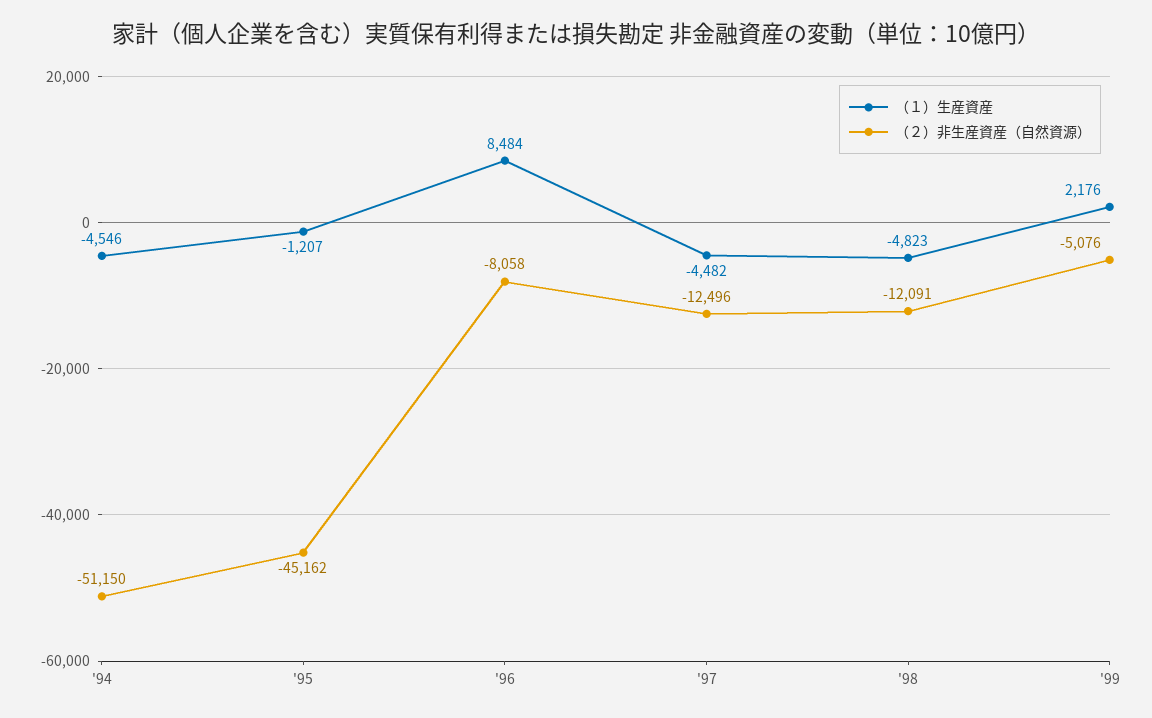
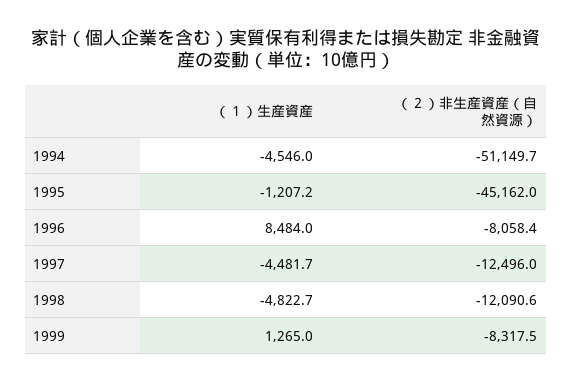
  {
    "（１）生産資産": {
      "'94": -4546,
      "'95": -1207.2,
      "'96": 8484,
      "'97": -4481.7,
      "'98": -4822.7,
-     "'99": 2176
+     "'99": 1265
    },
    "（２）非生産資産（自然資源）": {
      "'94": -51149.7,
      "'95": -45162,
      "'96": -8058.4,
      "'97": -12496,
      "'98": -12090.6,
-     "'99": -5076
+     "'99": -8317.5
    }
  }

